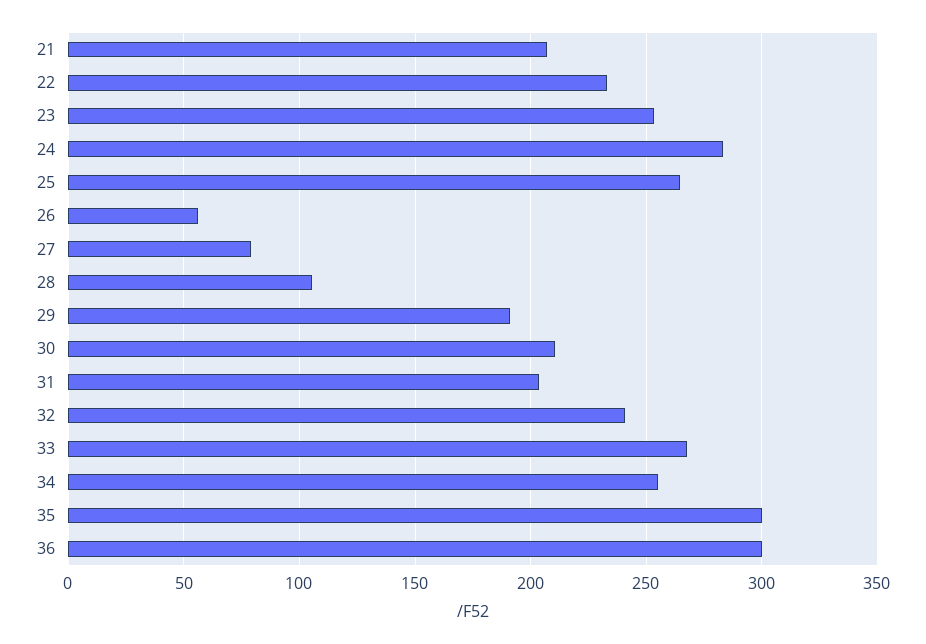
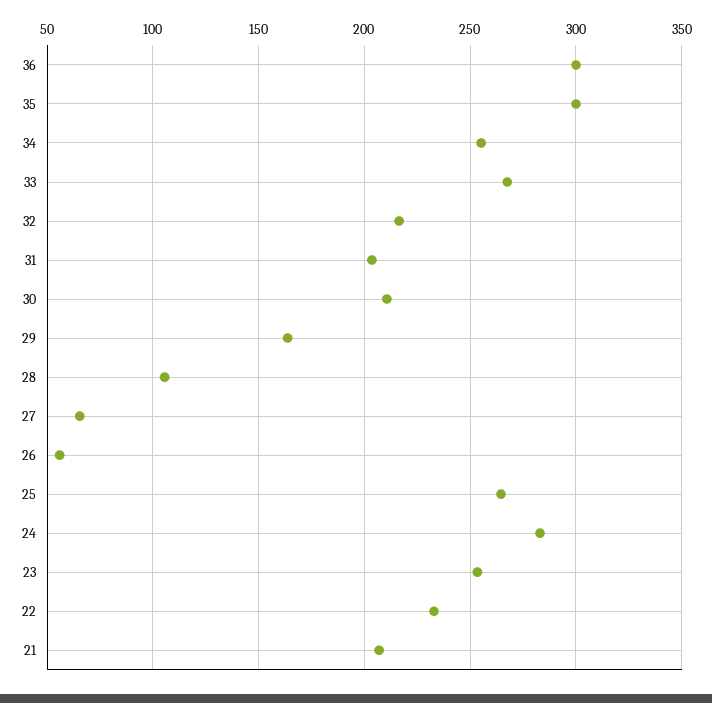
  {
    "21": 205,
    "22": 235,
    "23": 255,
    "24": 285,
    "25": 265,
    "26": 55,
-   "27": 80,
+   "27": 65,
    "28": 105,
-   "29": 190,
+   "29": 165,
    "30": 210,
    "31": 205,
-   "32": 240,
+   "32": 215,
    "33": 270,
    "34": 255,
    "35": 300,
    "36": 300
  }

